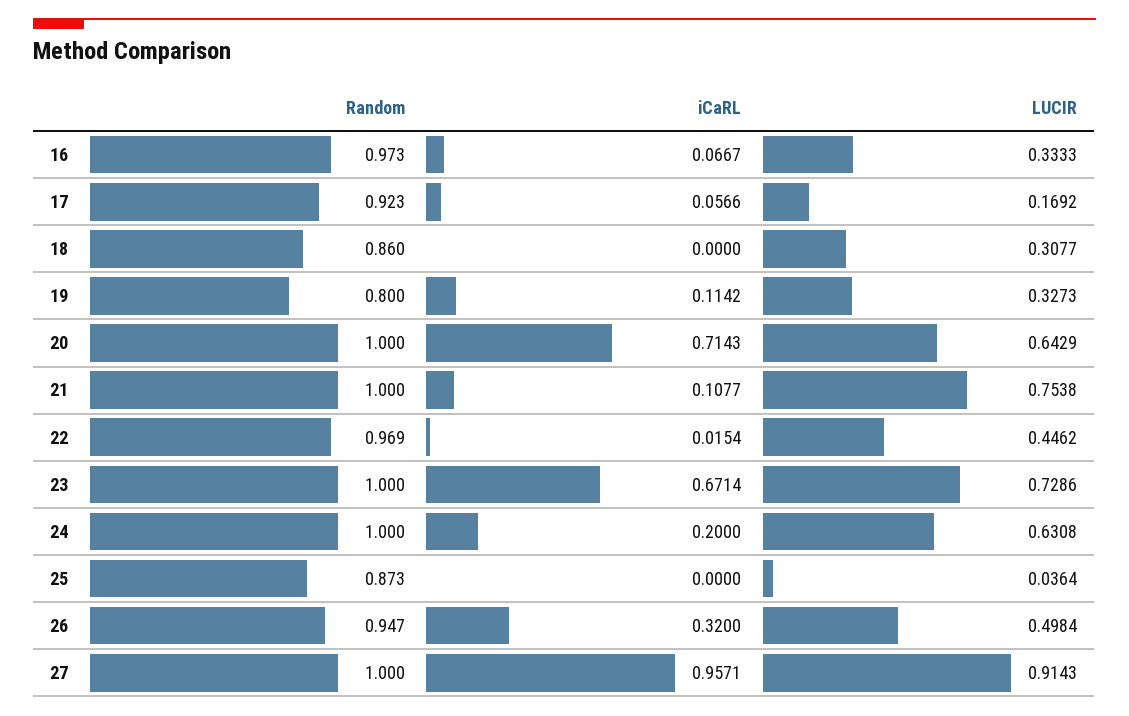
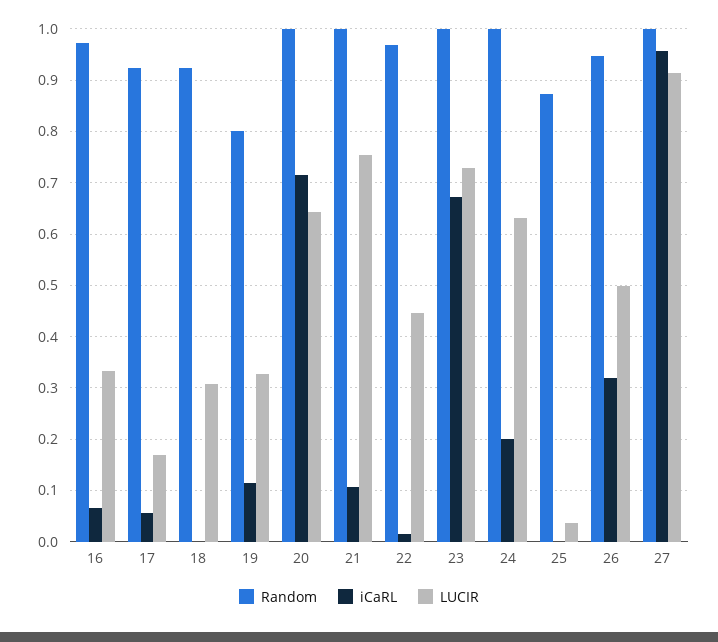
  {
    "Random": {
      "16": 0.973,
      "17": 0.923,
-     "18": 0.86,
+     "18": 0.92,
      "19": 0.8,
      "20": 1,
      "21": 1,
      "22": 0.969,
      "23": 1,
      "24": 1,
      "25": 0.873,
      "26": 0.947,
      "27": 1
    },
    "iCaRL": {
      "16": 0.0667,
      "17": 0.0566,
      "18": 0,
      "19": 0.1142,
      "20": 0.7143,
      "21": 0.1077,
      "22": 0.0154,
      "23": 0.6714,
      "24": 0.2,
      "25": 0,
      "26": 0.32,
      "27": 0.9571
    },
    "LUCIR": {
      "16": 0.3333,
      "17": 0.1692,
      "18": 0.3077,
      "19": 0.3273,
      "20": 0.6429,
      "21": 0.7538,
      "22": 0.4462,
      "23": 0.7286,
      "24": 0.6308,
      "25": 0.0364,
      "26": 0.4984,
      "27": 0.9143
    }
  }

